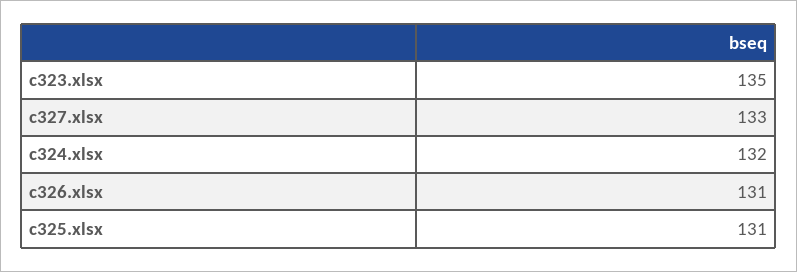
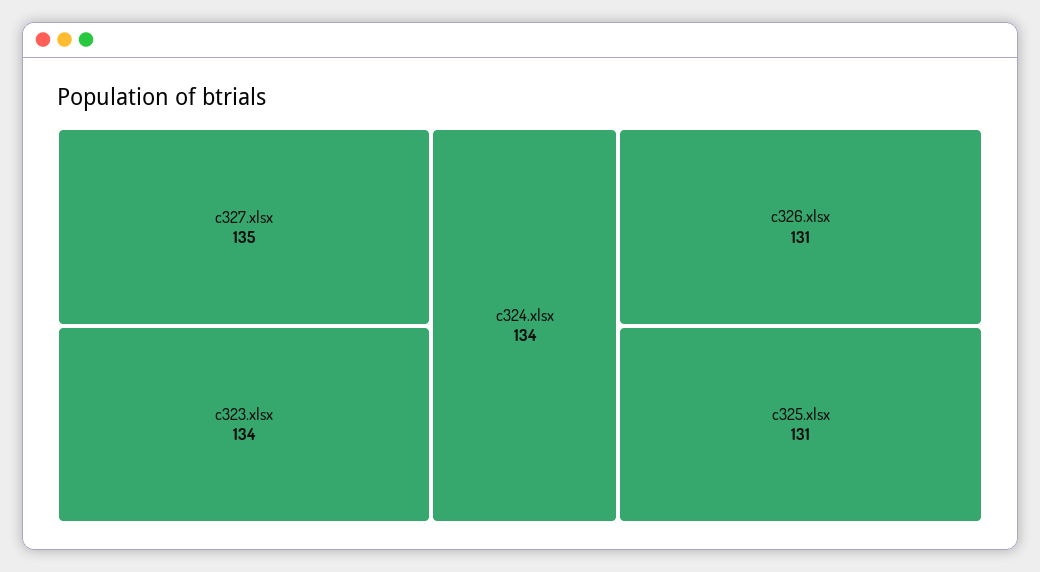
  {
-   "c323.xlsx": 135,
+   "c323.xlsx": 134,
-   "c327.xlsx": 133,
+   "c327.xlsx": 135,
-   "c324.xlsx": 132,
+   "c324.xlsx": 134,
    "c326.xlsx": 131,
    "c325.xlsx": 131
  }

